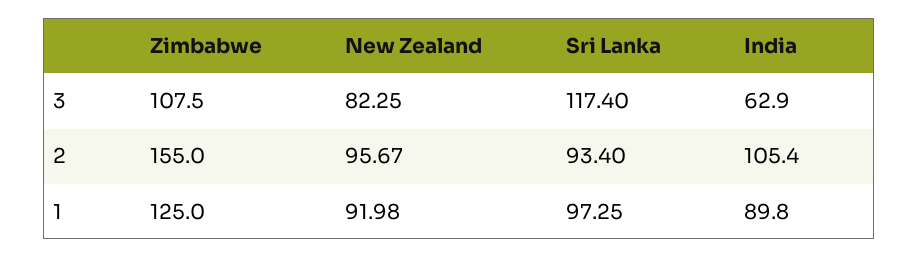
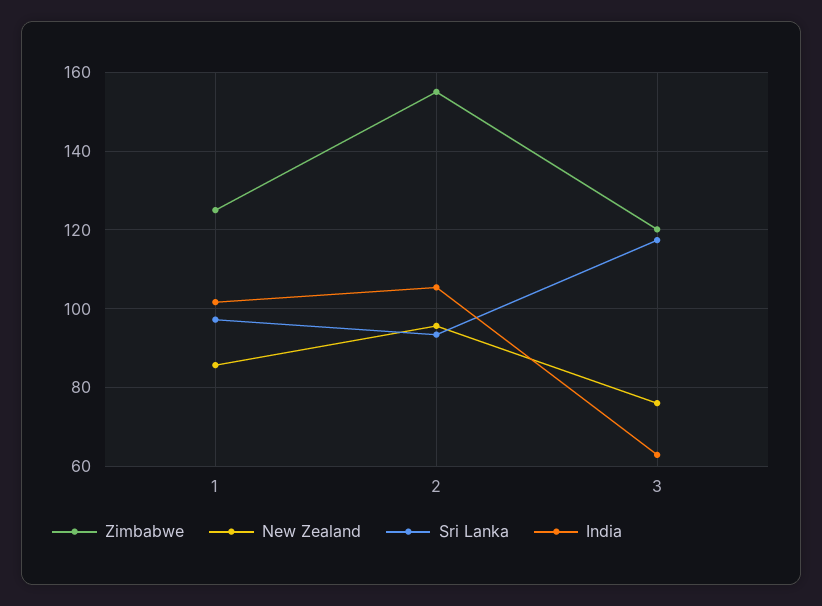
  {
    "Zimbabwe": {
-     "3": 107.5,
+     "3": 120,
      "2": 155,
      "1": 125
    },
    "New Zealand": {
-     "3": 82.25,
+     "3": 76,
      "2": 95.67,
-     "1": 91.98
+     "1": 86
    },
    "Sri Lanka": {
      "3": 117.4,
      "2": 93.4,
      "1": 97.25
    },
    "India": {
      "3": 62.9,
      "2": 105.4,
-     "1": 89.8
+     "1": 102
    }
  }

